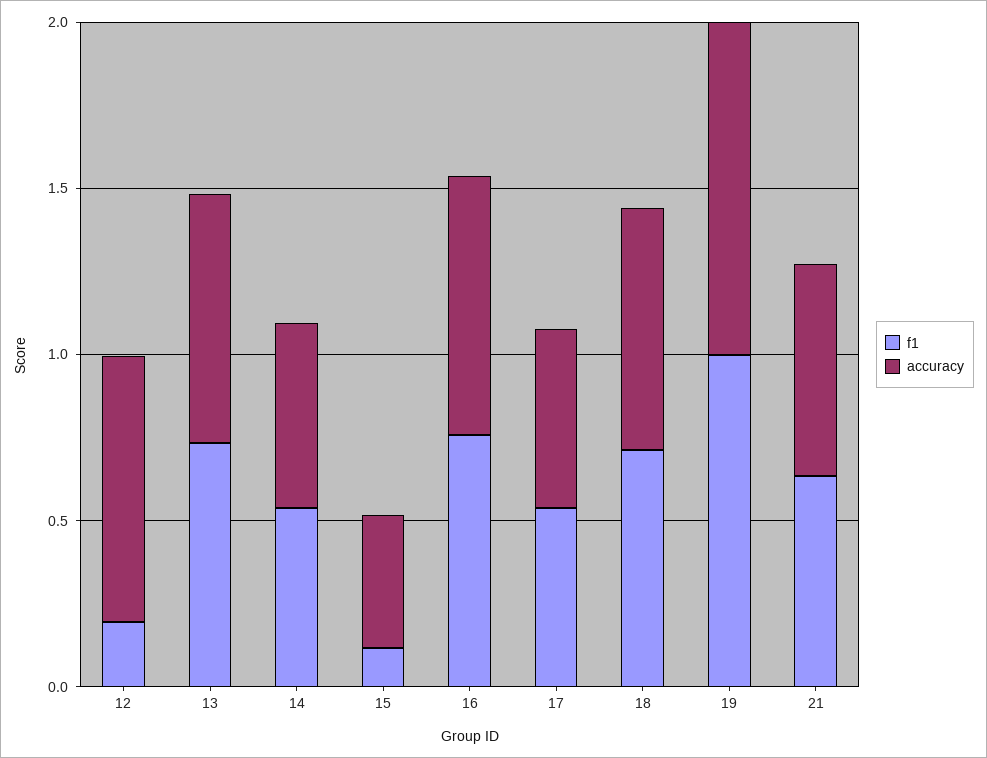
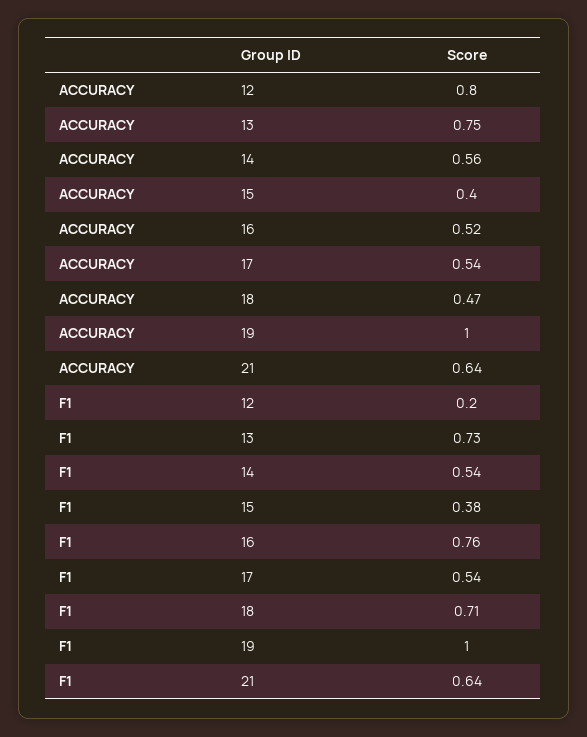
  {
    "f1": {
      "12": 0.2,
      "13": 0.73,
      "14": 0.54,
-     "15": 0.1,
+     "15": 0.38,
      "16": 0.76,
      "17": 0.54,
      "18": 0.71,
      "19": 1,
      "21": 0.64
    },
    "accuracy": {
      "12": 0.8,
      "13": 0.75,
      "14": 0.56,
      "15": 0.4,
-     "16": 0.8,
+     "16": 0.52,
      "17": 0.54,
-     "18": 0.7,
+     "18": 0.47,
      "19": 1,
      "21": 0.64
    }
  }

